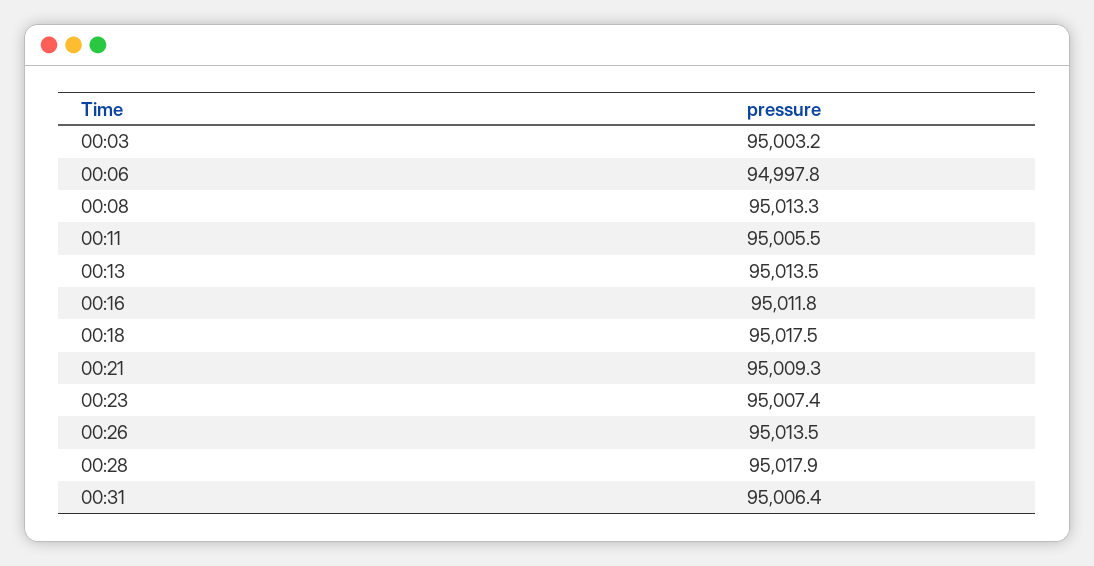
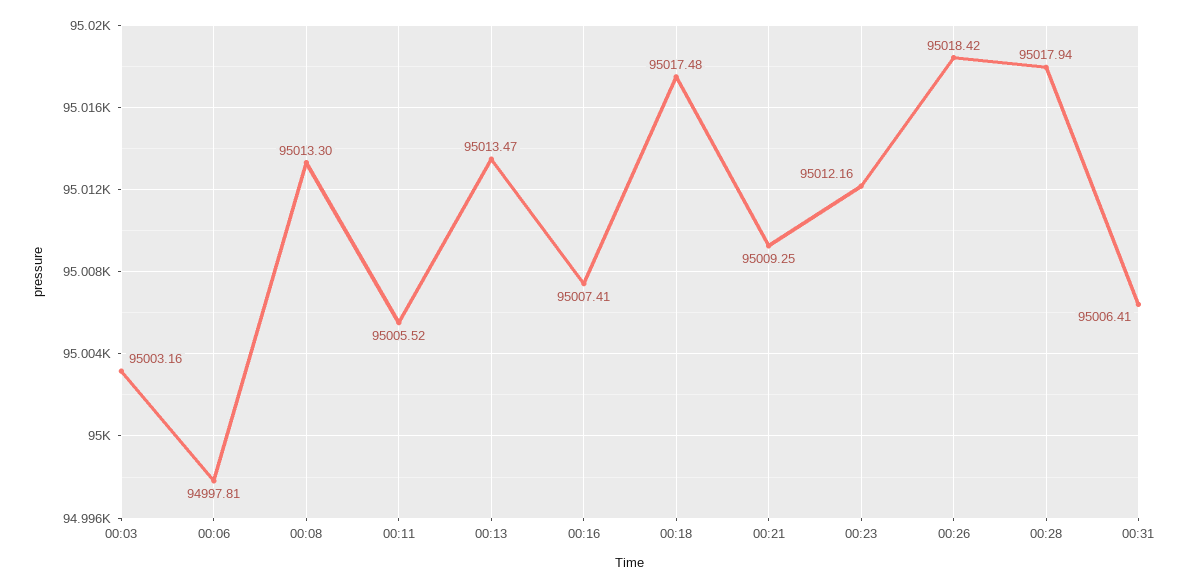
  {
    "00:03": 95003.16,
    "00:06": 94997.81,
    "00:08": 95013.3,
    "00:11": 95005.52,
    "00:13": 95013.47,
-   "00:16": 95011.8,
+   "00:16": 95007.41,
    "00:18": 95017.48,
    "00:21": 95009.25,
-   "00:23": 95007.4,
+   "00:23": 95012.16,
-   "00:26": 95013.5,
+   "00:26": 95018.42,
    "00:28": 95017.94,
    "00:31": 95006.41
  }

